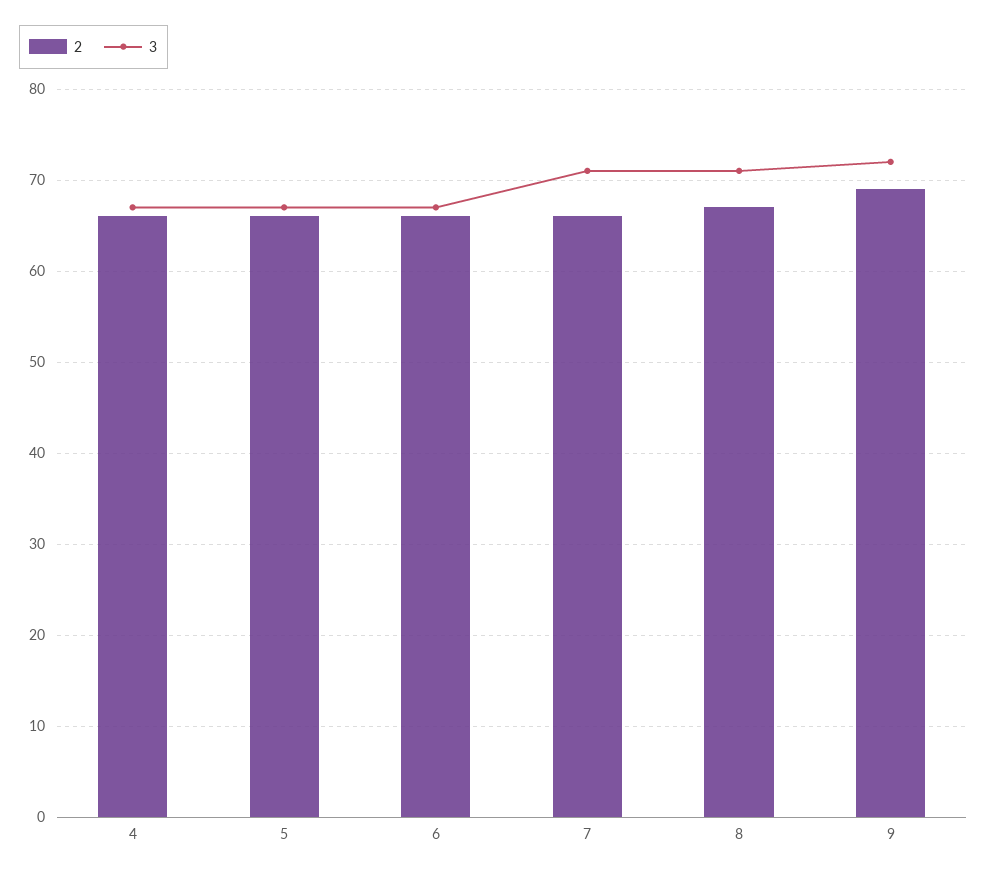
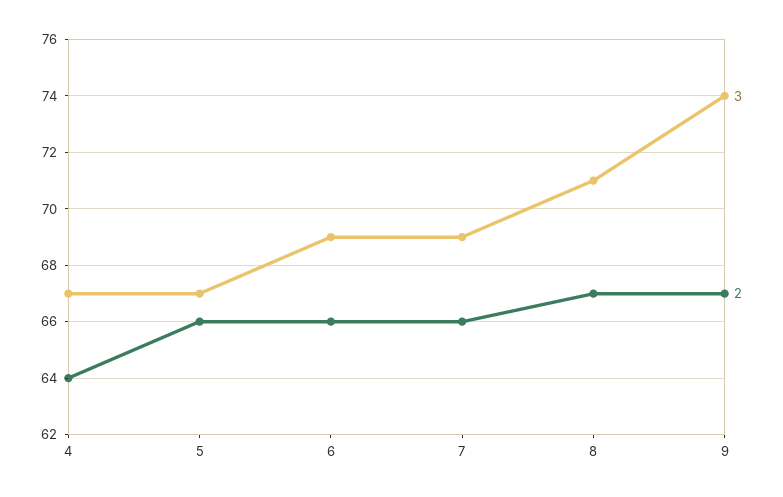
  {
    "2": {
-     "4": 66,
+     "4": 64,
      "5": 66,
      "6": 66,
      "7": 66,
      "8": 67,
-     "9": 69
+     "9": 67
    },
    "3": {
      "4": 67,
      "5": 67,
-     "6": 67,
+     "6": 69,
-     "7": 71,
+     "7": 69,
      "8": 71,
-     "9": 72
+     "9": 74
    }
  }

